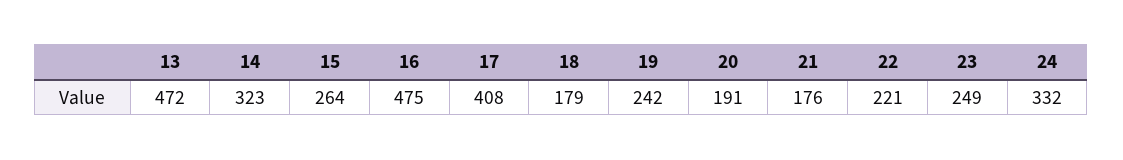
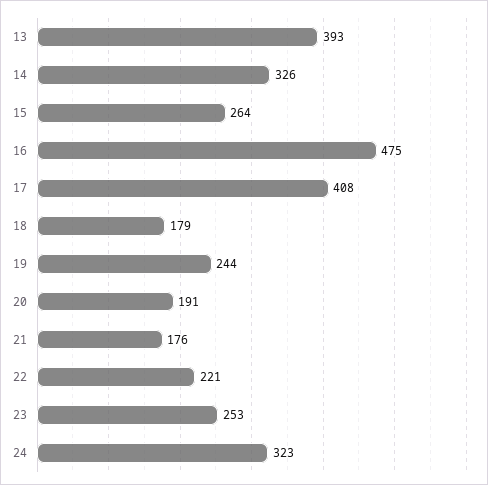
  {
-   "13": 472,
+   "13": 393,
-   "14": 323,
+   "14": 326,
    "15": 264,
    "16": 475,
    "17": 408,
    "18": 179,
-   "19": 242,
+   "19": 244,
    "20": 191,
    "21": 176,
    "22": 221,
-   "23": 249,
+   "23": 253,
-   "24": 332
+   "24": 323
  }

